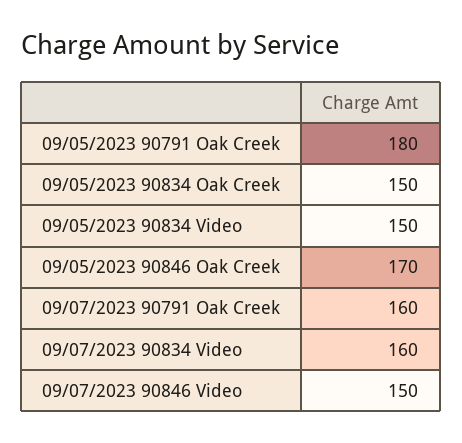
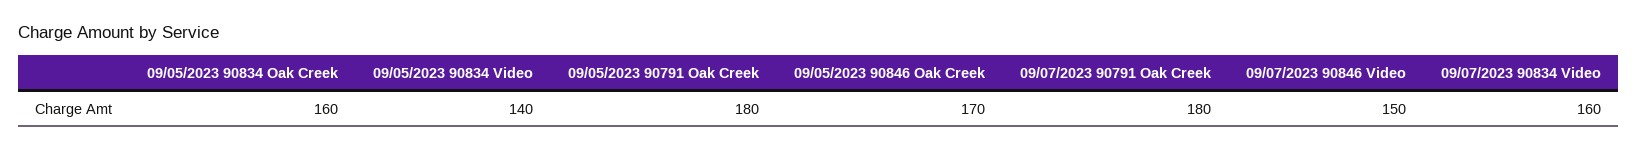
  {
    "09/05/2023 90791 Oak Creek": 180,
-   "09/05/2023 90834 Oak Creek": 150,
+   "09/05/2023 90834 Oak Creek": 160,
-   "09/05/2023 90834 Video": 150,
+   "09/05/2023 90834 Video": 140,
    "09/05/2023 90846 Oak Creek": 170,
-   "09/07/2023 90791 Oak Creek": 160,
+   "09/07/2023 90791 Oak Creek": 180,
    "09/07/2023 90834 Video": 160,
    "09/07/2023 90846 Video": 150
  }

